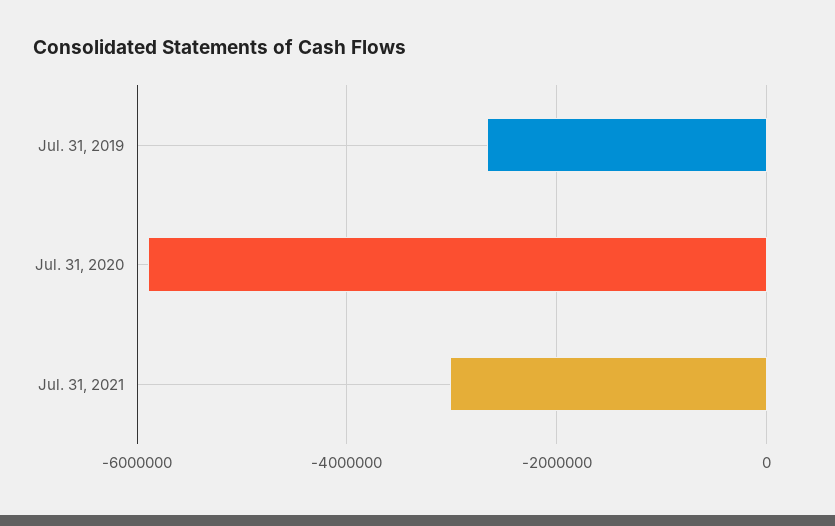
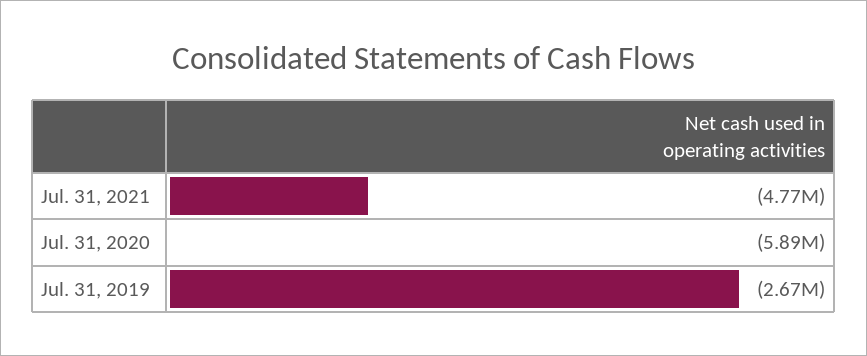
  {
    "Jul. 31, 2019": -2670000,
    "Jul. 31, 2020": -5890000,
-   "Jul. 31, 2021": -3000000
+   "Jul. 31, 2021": -4770000
  }

